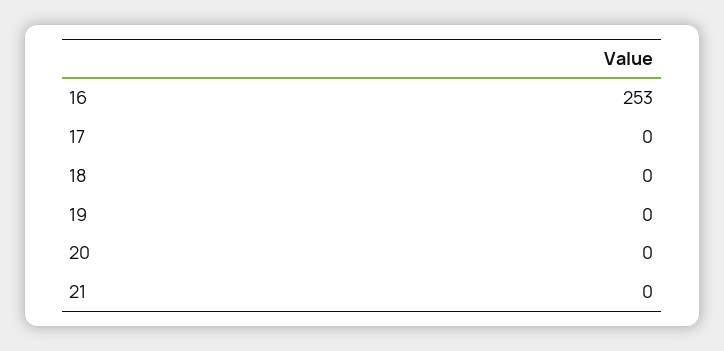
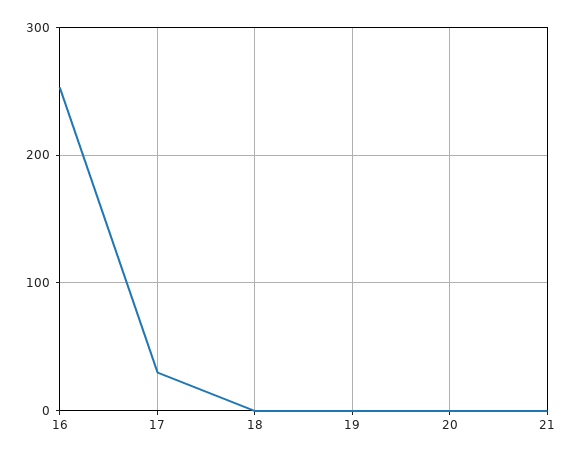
  {
    "16": 253,
-   "17": 0,
+   "17": 30,
    "18": 0,
    "19": 0,
    "20": 0,
    "21": 0
  }

